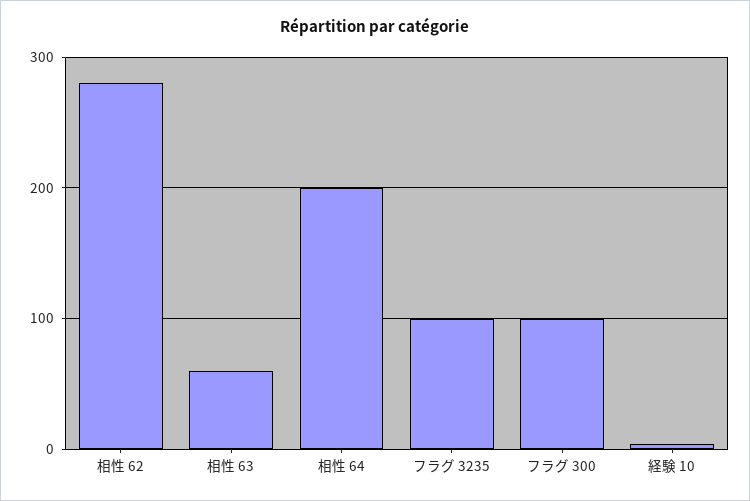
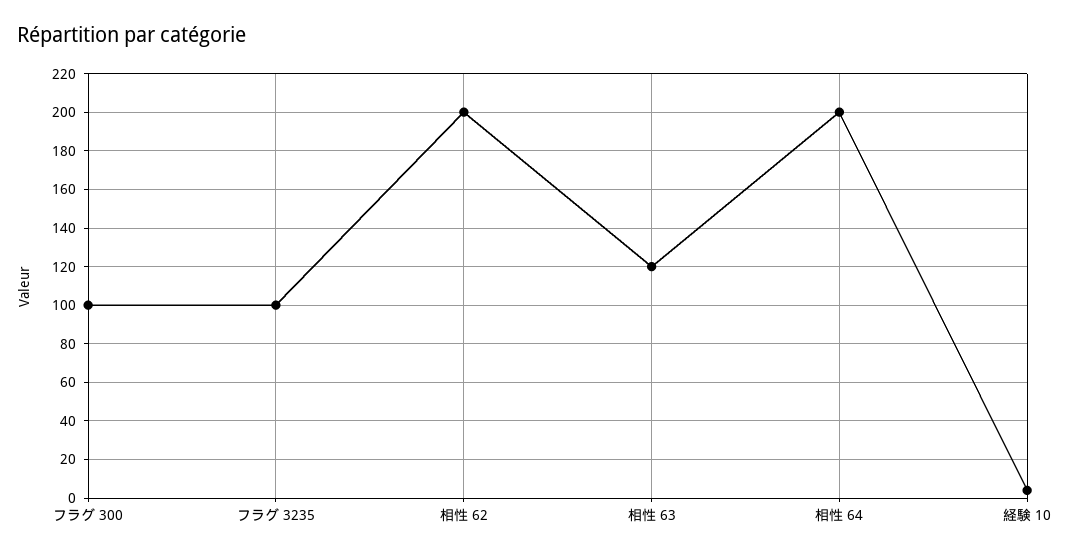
  {
-   "相性 62": 280,
+   "相性 62": 200,
-   "相性 63": 60,
+   "相性 63": 120,
    "相性 64": 200,
    "フラグ 3235": 100,
    "フラグ 300": 100,
    "経験 10": 5
  }

